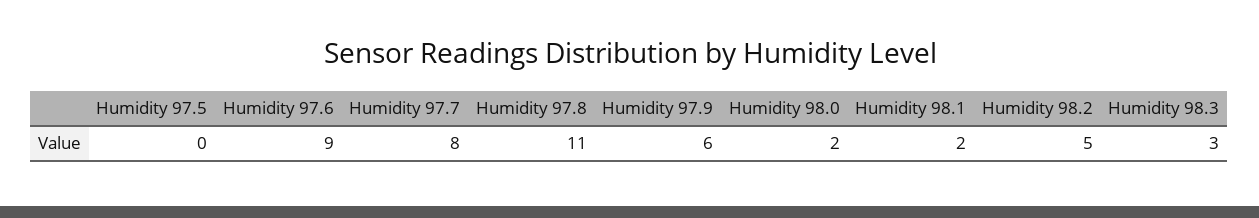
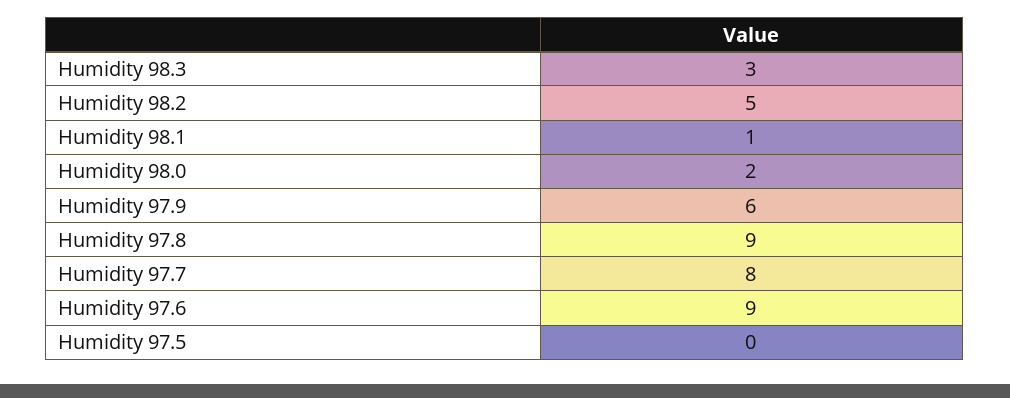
  {
    "Humidity 97.5": 0,
    "Humidity 97.6": 9,
    "Humidity 97.7": 8,
-   "Humidity 97.8": 11,
+   "Humidity 97.8": 9,
    "Humidity 97.9": 6,
    "Humidity 98.0": 2,
-   "Humidity 98.1": 2,
+   "Humidity 98.1": 1,
    "Humidity 98.2": 5,
    "Humidity 98.3": 3
  }

